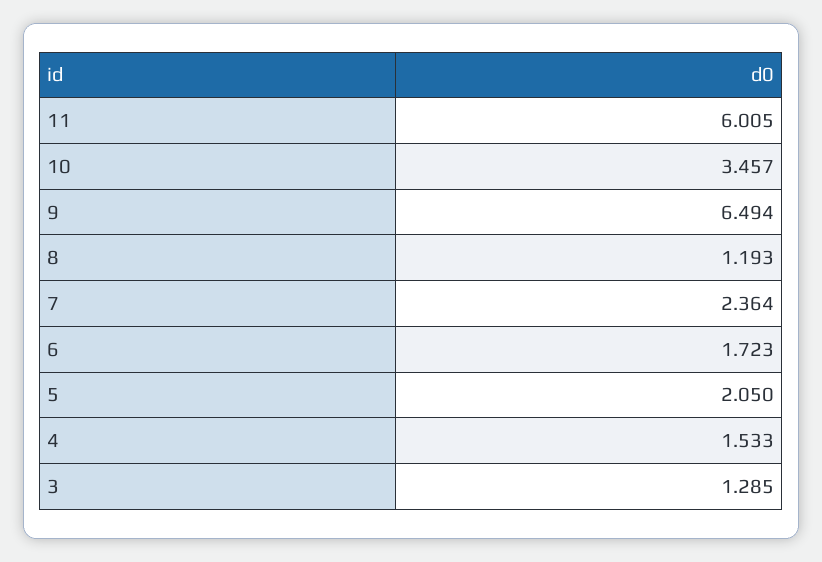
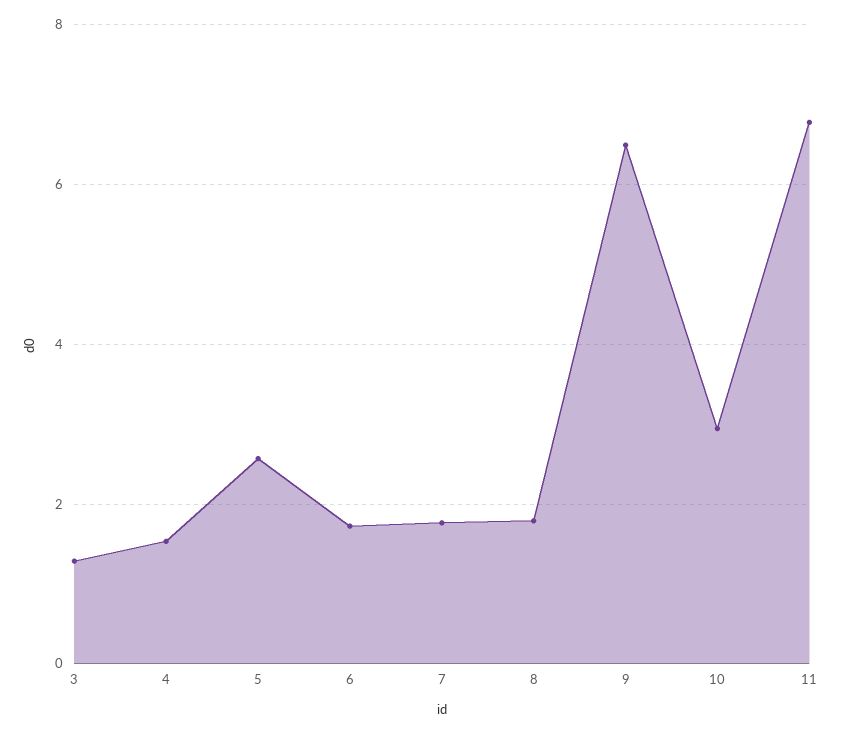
  {
-   "11": 6.005,
+   "11": 6.8,
-   "10": 3.457,
+   "10": 3,
    "9": 6.494,
-   "8": 1.193,
+   "8": 1.8,
-   "7": 2.364,
+   "7": 1.8,
    "6": 1.723,
-   "5": 2.05,
+   "5": 2.6,
    "4": 1.533,
    "3": 1.285
  }

